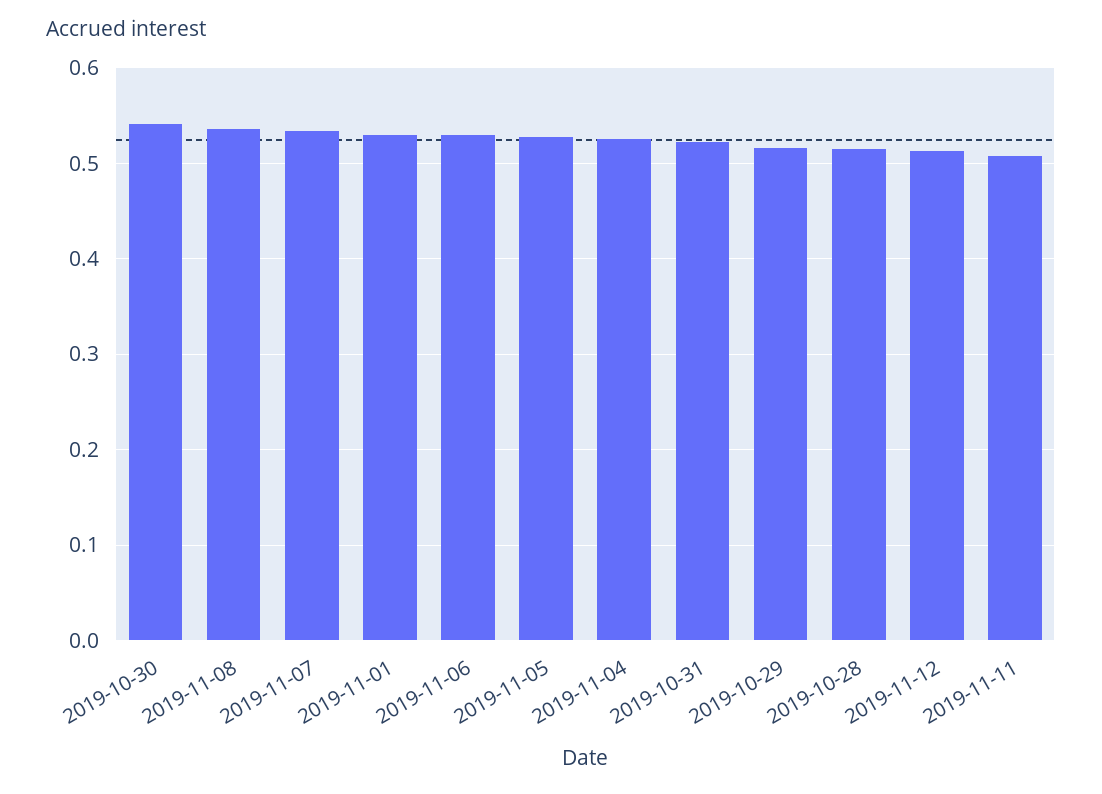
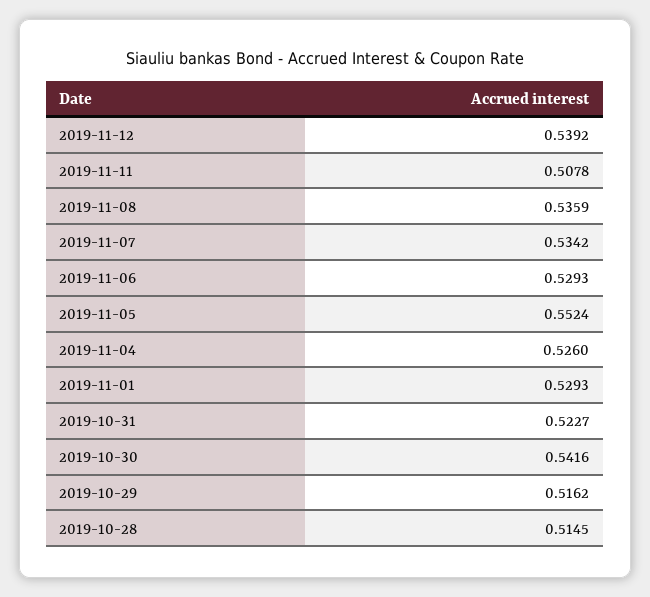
  {
    "2019-10-30": 0.5416,
    "2019-11-08": 0.5359,
    "2019-11-07": 0.5342,
    "2019-11-01": 0.5293,
    "2019-11-06": 0.5293,
-   "2019-11-05": 0.53,
+   "2019-11-05": 0.5524,
    "2019-11-04": 0.526,
    "2019-10-31": 0.5227,
    "2019-10-29": 0.5162,
    "2019-10-28": 0.5145,
-   "2019-11-12": 0.51,
+   "2019-11-12": 0.5392,
    "2019-11-11": 0.5078
  }

